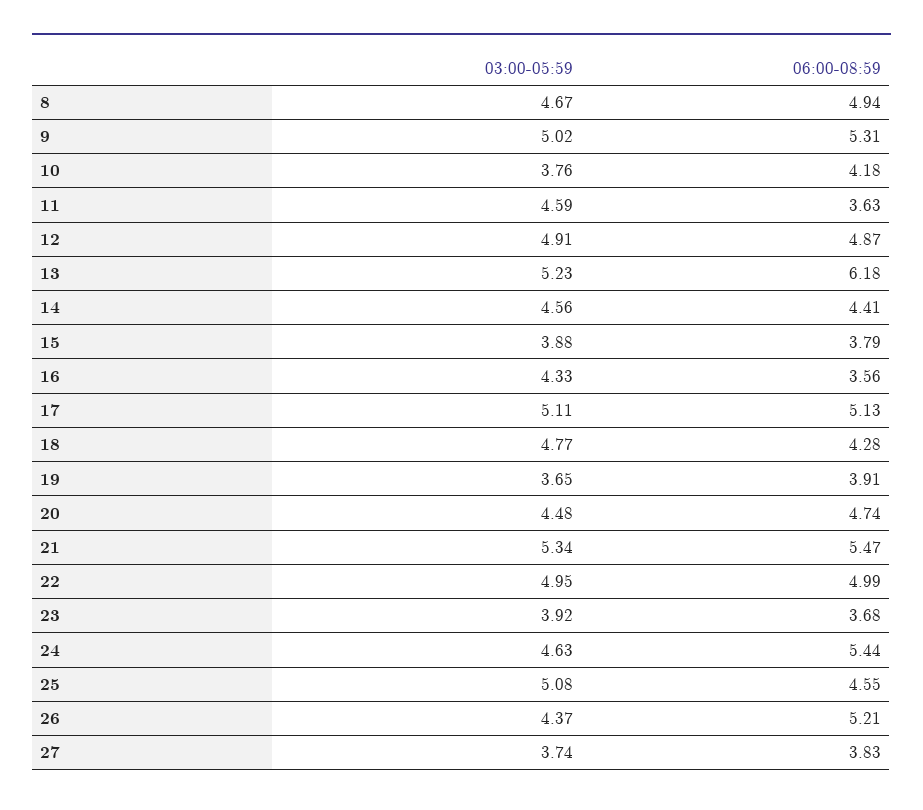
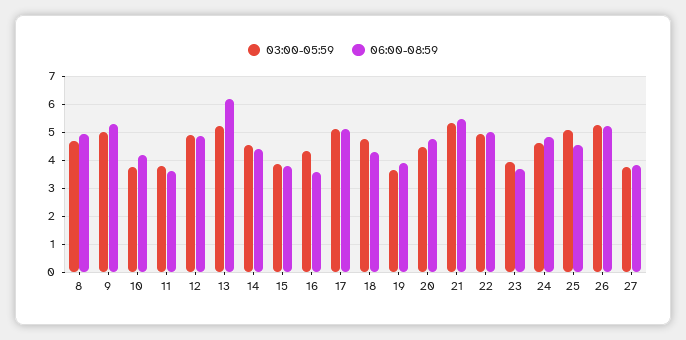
  {
    "03:00-05:59": {
      "8": 4.67,
      "9": 5.02,
      "10": 3.76,
-     "11": 4.59,
+     "11": 3.75,
      "12": 4.91,
      "13": 5.23,
      "14": 4.56,
      "15": 3.88,
      "16": 4.33,
      "17": 5.11,
      "18": 4.77,
      "19": 3.65,
      "20": 4.48,
      "21": 5.34,
      "22": 4.95,
      "23": 3.92,
      "24": 4.63,
      "25": 5.08,
-     "26": 4.37,
+     "26": 5.25,
      "27": 3.74
    },
    "06:00-08:59": {
      "8": 4.94,
      "9": 5.31,
      "10": 4.18,
      "11": 3.63,
      "12": 4.87,
      "13": 6.18,
      "14": 4.41,
      "15": 3.79,
      "16": 3.56,
      "17": 5.13,
      "18": 4.28,
      "19": 3.91,
      "20": 4.74,
      "21": 5.47,
      "22": 4.99,
      "23": 3.68,
-     "24": 5.44,
+     "24": 4.75,
      "25": 4.55,
      "26": 5.21,
      "27": 3.83
    }
  }

